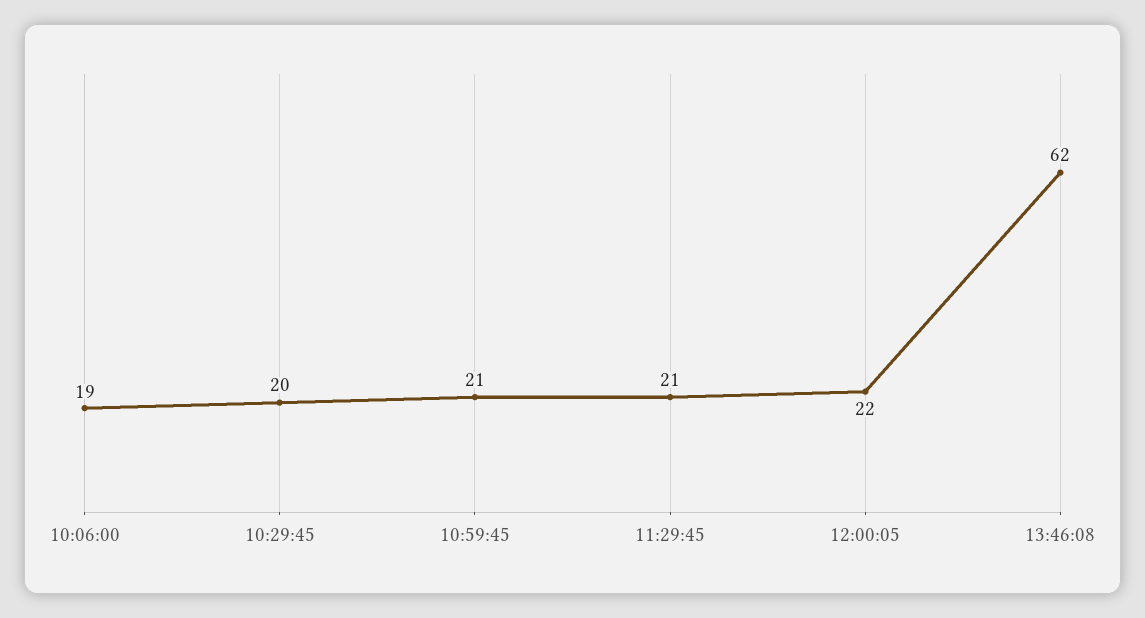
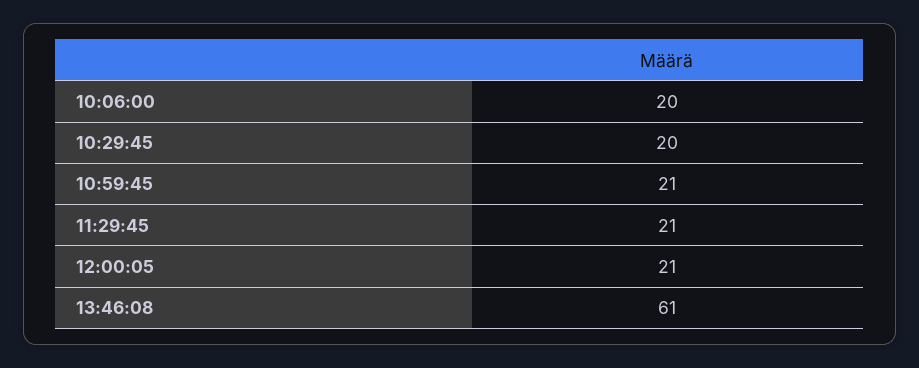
  {
-   "10:06:00": 19,
+   "10:06:00": 20,
    "10:29:45": 20,
    "10:59:45": 21,
    "11:29:45": 21,
-   "12:00:05": 22,
+   "12:00:05": 21,
-   "13:46:08": 62
+   "13:46:08": 61
  }

